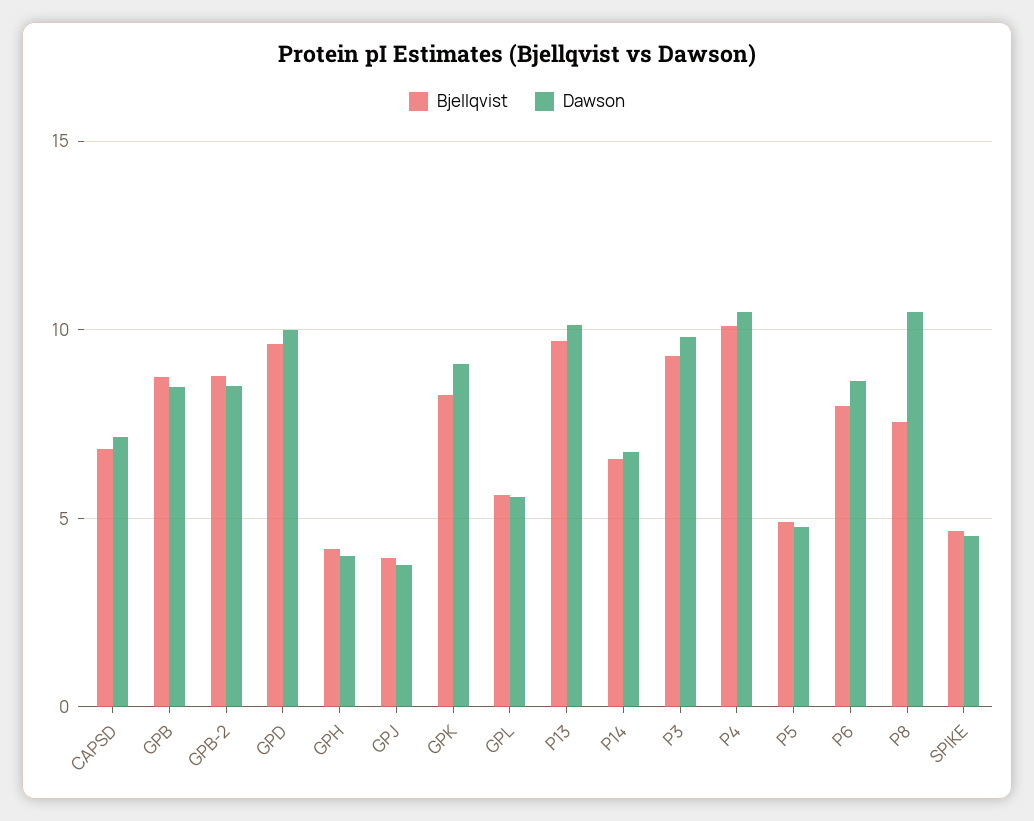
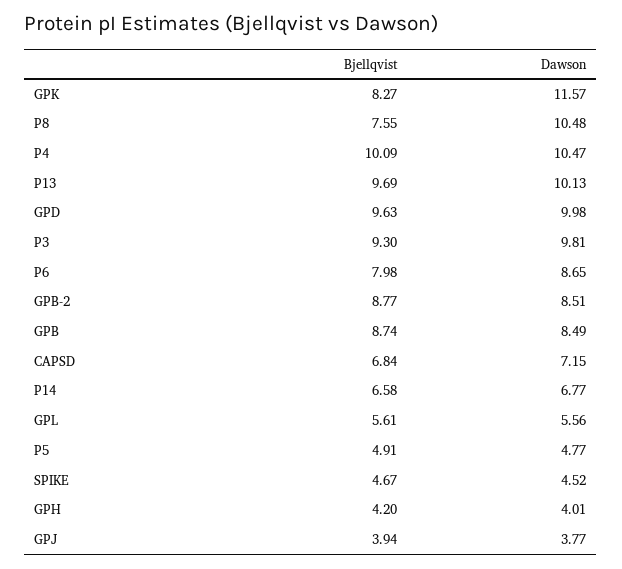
  {
    "Bjellqvist": {
      "CAPSD": 6.84,
      "GPB": 8.74,
      "GPB-2": 8.77,
      "GPD": 9.63,
      "GPH": 4.2,
      "GPJ": 3.94,
      "GPK": 8.27,
      "GPL": 5.61,
      "P13": 9.69,
      "P14": 6.58,
      "P3": 9.3,
      "P4": 10.09,
      "P5": 4.91,
      "P6": 7.98,
      "P8": 7.55,
      "SPIKE": 4.67
    },
    "Dawson": {
      "CAPSD": 7.15,
      "GPB": 8.49,
      "GPB-2": 8.51,
      "GPD": 9.98,
      "GPH": 4.01,
      "GPJ": 3.77,
-     "GPK": 9,
+     "GPK": 11.57,
      "GPL": 5.56,
      "P13": 10.13,
      "P14": 6.77,
      "P3": 9.81,
      "P4": 10.47,
      "P5": 4.77,
      "P6": 8.65,
      "P8": 10.48,
      "SPIKE": 4.52
    }
  }

